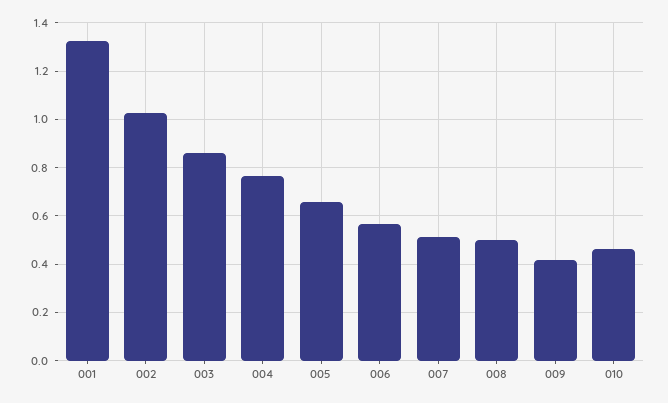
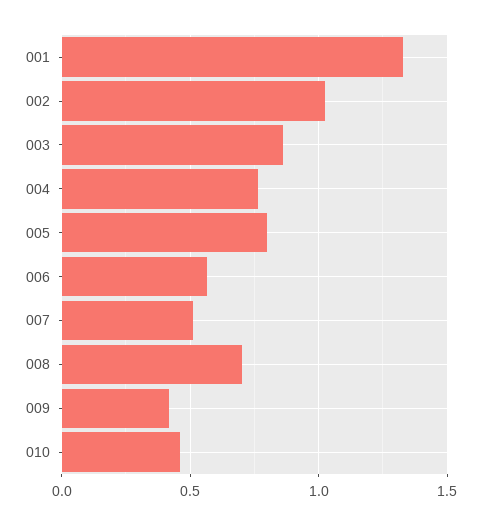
  {
    "001": 1.325,
    "002": 1.025,
    "003": 0.85,
    "004": 0.775,
-   "005": 0.65,
+   "005": 0.8,
    "006": 0.575,
    "007": 0.5,
-   "008": 0.5,
+   "008": 0.7,
    "009": 0.425,
    "010": 0.45
  }

